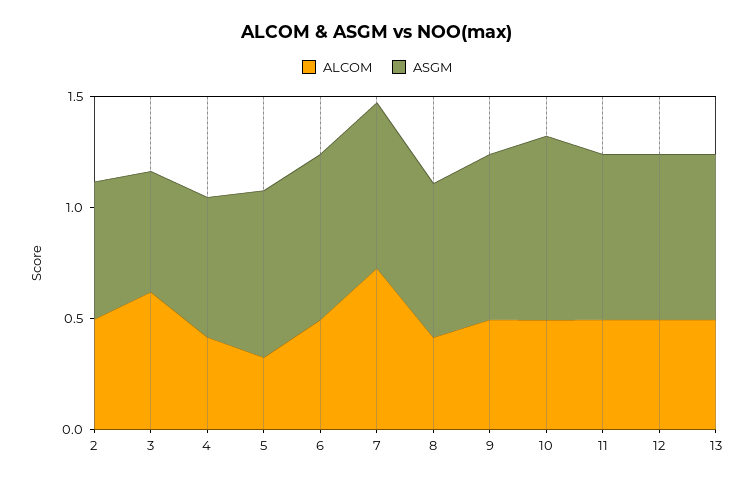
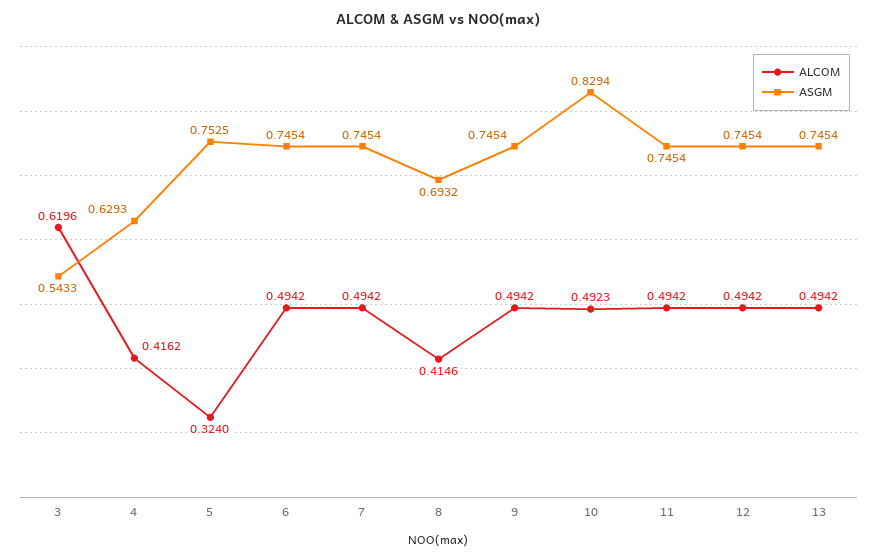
  {
    "ALCOM": {
-     "2": 0.5,
      "3": 0.6196,
      "4": 0.4162,
      "5": 0.324,
      "6": 0.4942,
-     "7": 0.7,
+     "7": 0.4942,
      "8": 0.4146,
      "9": 0.4942,
      "10": 0.4923,
      "11": 0.4942,
      "12": 0.4942,
      "13": 0.4942
    },
    "ASGM": {
-     "2": 0.6,
      "3": 0.5433,
      "4": 0.6293,
      "5": 0.7525,
      "6": 0.7454,
      "7": 0.7454,
      "8": 0.6932,
      "9": 0.7454,
      "10": 0.8294,
      "11": 0.7454,
      "12": 0.7454,
      "13": 0.7454
    }
  }

